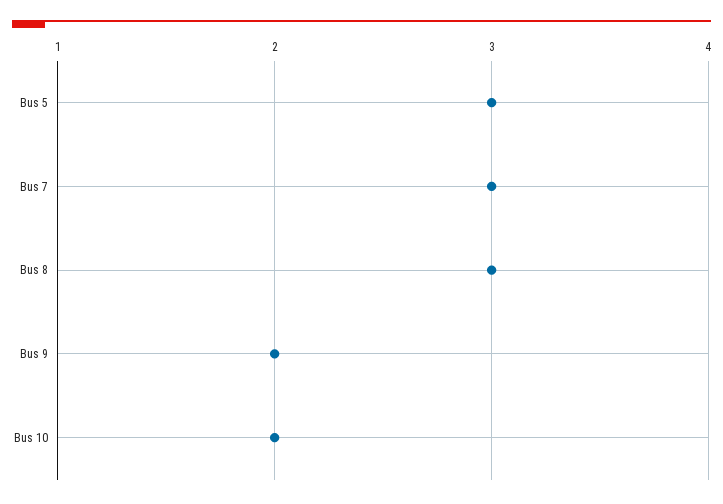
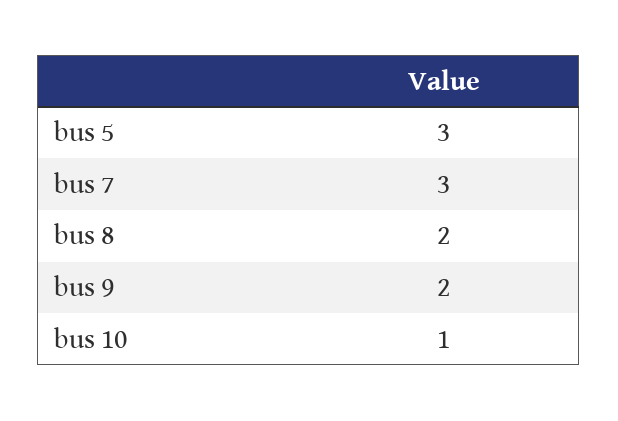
  {
    "Bus 5": 3,
    "Bus 7": 3,
-   "Bus 8": 3,
+   "Bus 8": 2,
    "Bus 9": 2,
-   "Bus 10": 2
+   "Bus 10": 1
  }

